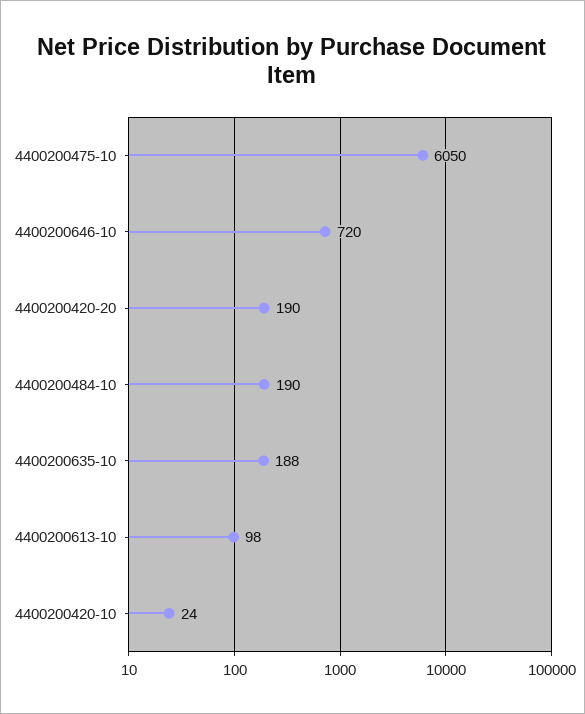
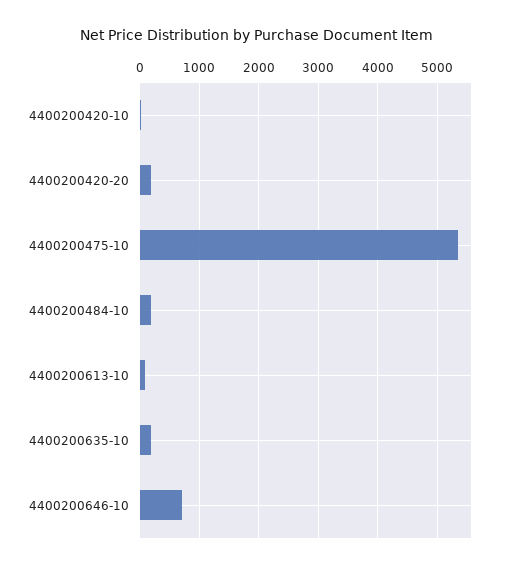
  {
-   "4400200475-10": 6050,
+   "4400200475-10": 5400,
    "4400200646-10": 720,
    "4400200420-20": 190,
    "4400200484-10": 190,
    "4400200635-10": 188,
    "4400200613-10": 98,
    "4400200420-10": 24
  }

